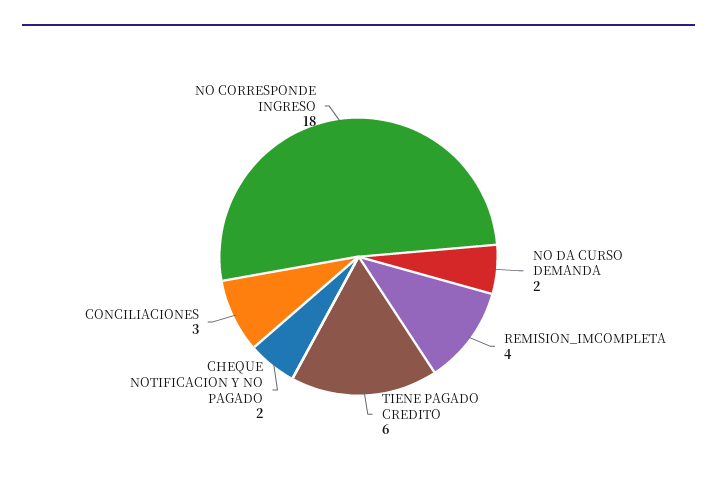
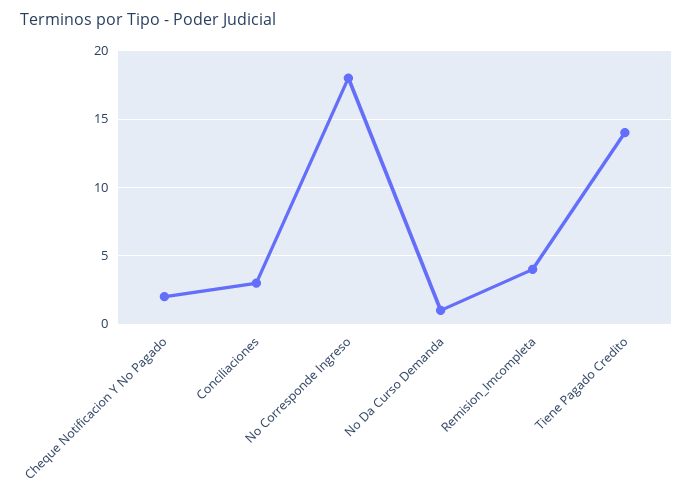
  {
-   "NO DA CURSO DEMANDA": 2,
+   "NO DA CURSO DEMANDA": 1,
    "REMISION_IMCOMPLETA": 4,
-   "TIENE PAGADO CREDITO": 6,
+   "TIENE PAGADO CREDITO": 14,
    "CHEQUE NOTIFICACION Y NO PAGADO": 2,
    "CONCILIACIONES": 3,
    "NO CORRESPONDE INGRESO": 18
  }

